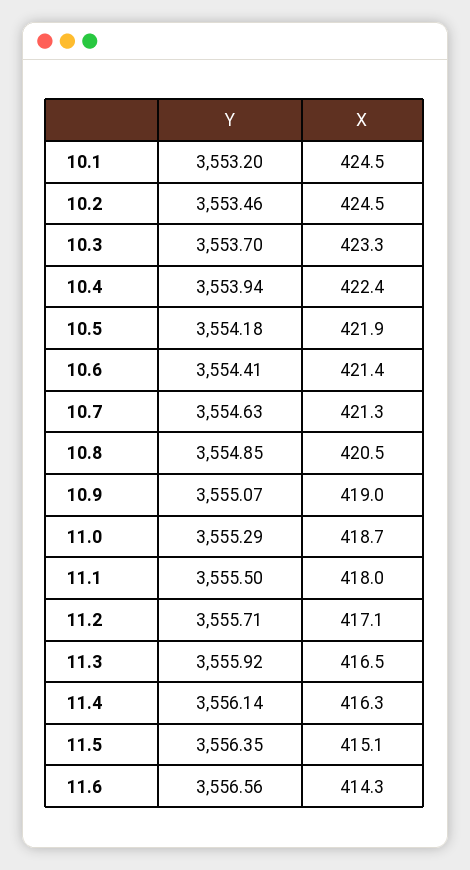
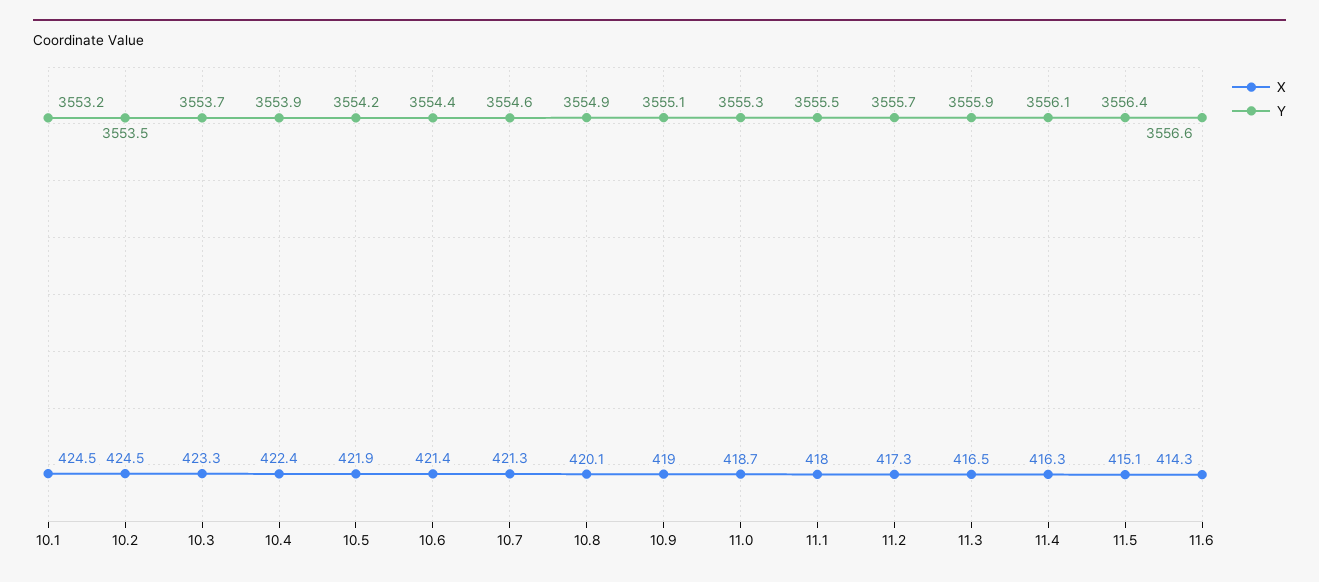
  {
    "Y": {
      "10.1": 3553.2,
      "10.2": 3553.46,
      "10.3": 3553.7,
      "10.4": 3553.94,
      "10.5": 3554.18,
      "10.6": 3554.41,
      "10.7": 3554.63,
      "10.8": 3554.85,
      "10.9": 3555.07,
      "11.0": 3555.29,
      "11.1": 3555.5,
      "11.2": 3555.71,
      "11.3": 3555.92,
      "11.4": 3556.14,
      "11.5": 3556.35,
      "11.6": 3556.56
    },
    "X": {
      "10.1": 424.5,
      "10.2": 424.5,
      "10.3": 423.3,
      "10.4": 422.4,
      "10.5": 421.9,
      "10.6": 421.4,
      "10.7": 421.3,
-     "10.8": 420.5,
+     "10.8": 420.1,
      "10.9": 419,
      "11.0": 418.7,
      "11.1": 418,
-     "11.2": 417.1,
+     "11.2": 417.3,
      "11.3": 416.5,
      "11.4": 416.3,
      "11.5": 415.1,
      "11.6": 414.3
    }
  }

